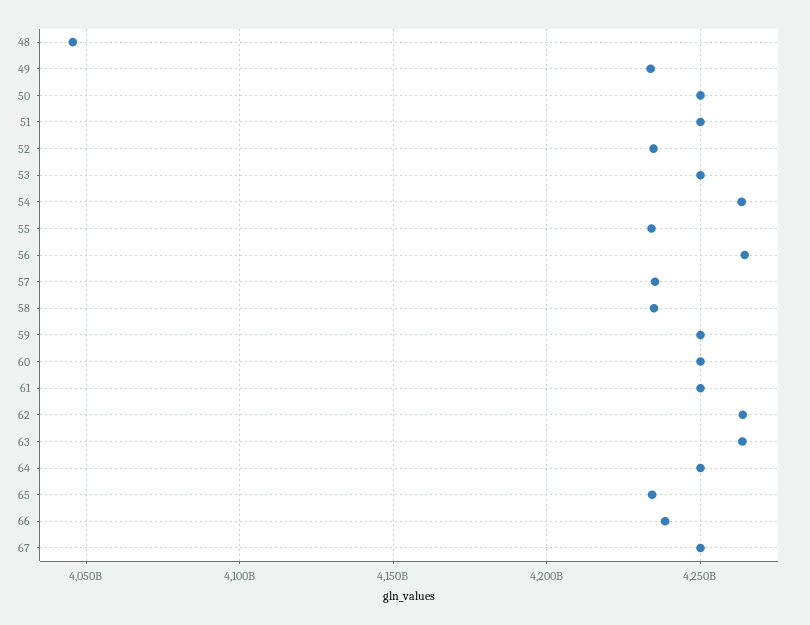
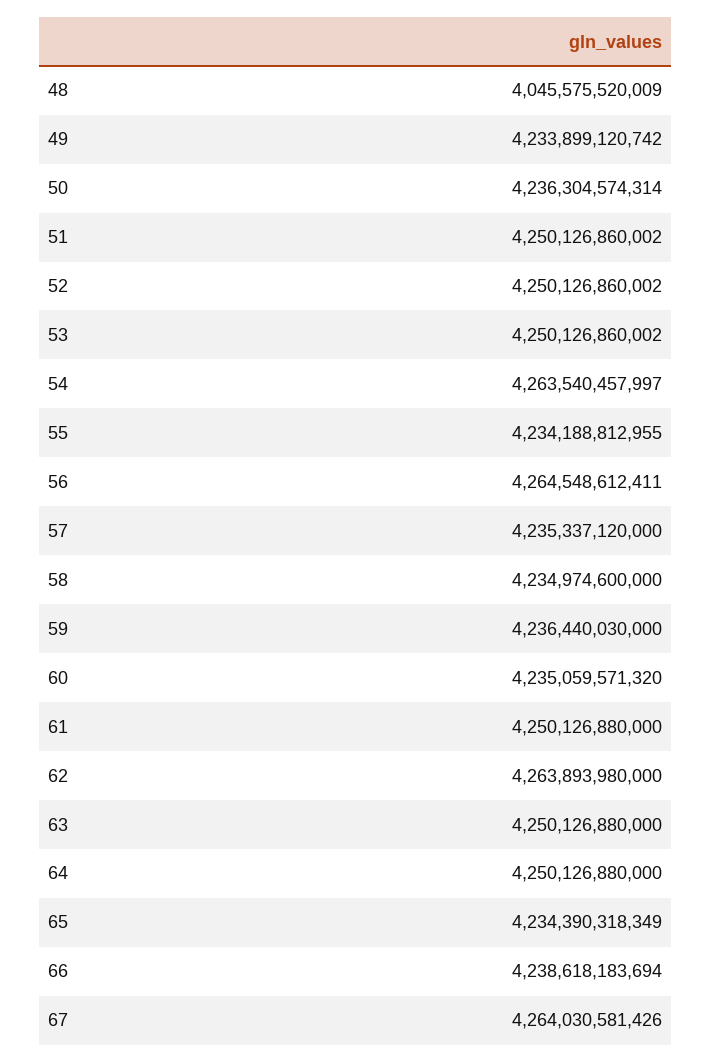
  {
    "48": 4045575520009,
    "49": 4233899120742,
-   "50": 4250000000000,
+   "50": 4236304574314,
    "51": 4250126860002,
-   "52": 4235000000000,
+   "52": 4250126860002,
    "53": 4250126860002,
    "54": 4263540457997,
    "55": 4234188812955,
    "56": 4264548612411,
    "57": 4235337120000,
    "58": 4234974600000,
-   "59": 4250000000000,
+   "59": 4236440030000,
-   "60": 4250000000000,
+   "60": 4235059571320,
    "61": 4250126880000,
    "62": 4263893980000,
-   "63": 4265000000000,
+   "63": 4250126880000,
    "64": 4250126880000,
    "65": 4234390318349,
    "66": 4238618183694,
-   "67": 4250000000000
+   "67": 4264030581426
  }

